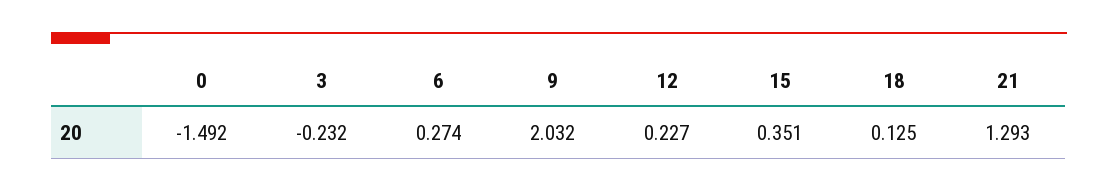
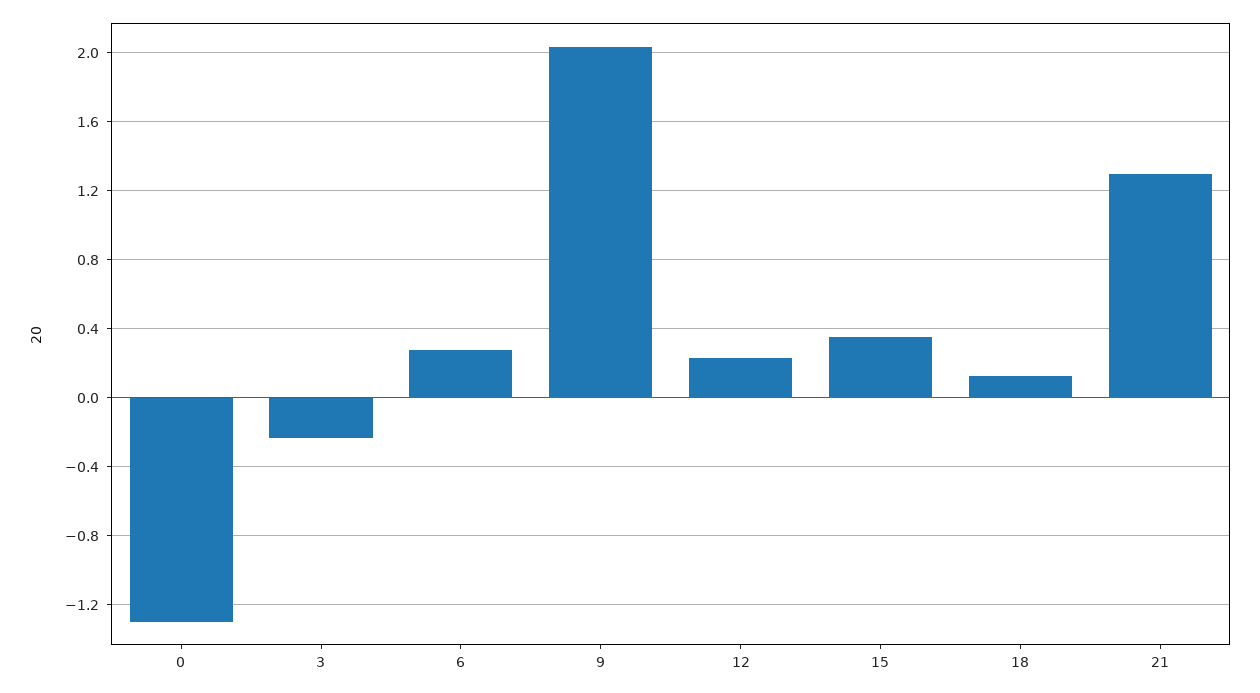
  {
-   "0": -1.492,
+   "0": -1.3,
    "3": -0.232,
    "6": 0.274,
    "9": 2.032,
    "12": 0.227,
    "15": 0.351,
    "18": 0.125,
    "21": 1.293
  }

